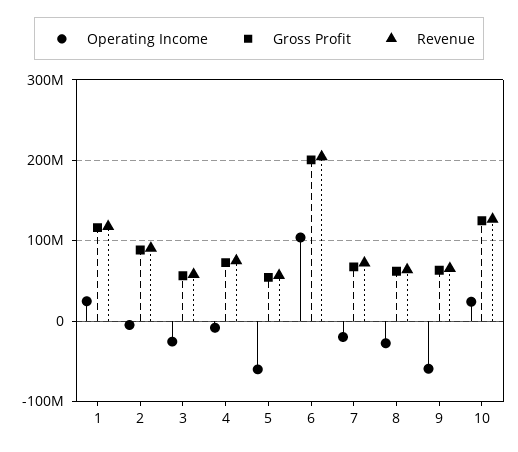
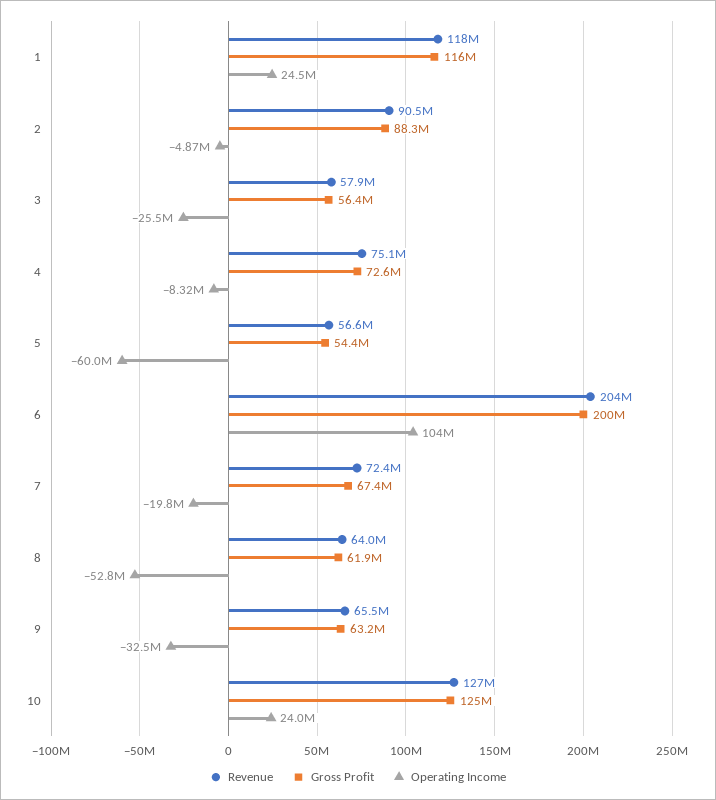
  {
    "Operating Income": {
      "1": 24500000,
      "2": -4870000,
      "3": -25500000,
      "4": -8320000,
      "5": -60000000,
      "6": 104000000,
      "7": -19800000,
-     "8": -30000000,
+     "8": -52800000,
-     "9": -60000000,
+     "9": -32500000,
      "10": 24000000
    },
    "Gross Profit": {
      "1": 116000000,
      "2": 88300000,
      "3": 56400000,
      "4": 72600000,
      "5": 54400000,
      "6": 200000000,
      "7": 67400000,
      "8": 61900000,
      "9": 63200000,
      "10": 125000000
    },
    "Revenue": {
      "1": 118000000,
      "2": 90500000,
      "3": 57900000,
      "4": 75100000,
      "5": 56600000,
      "6": 204000000,
      "7": 72400000,
      "8": 64000000,
      "9": 65500000,
      "10": 127000000
    }
  }

